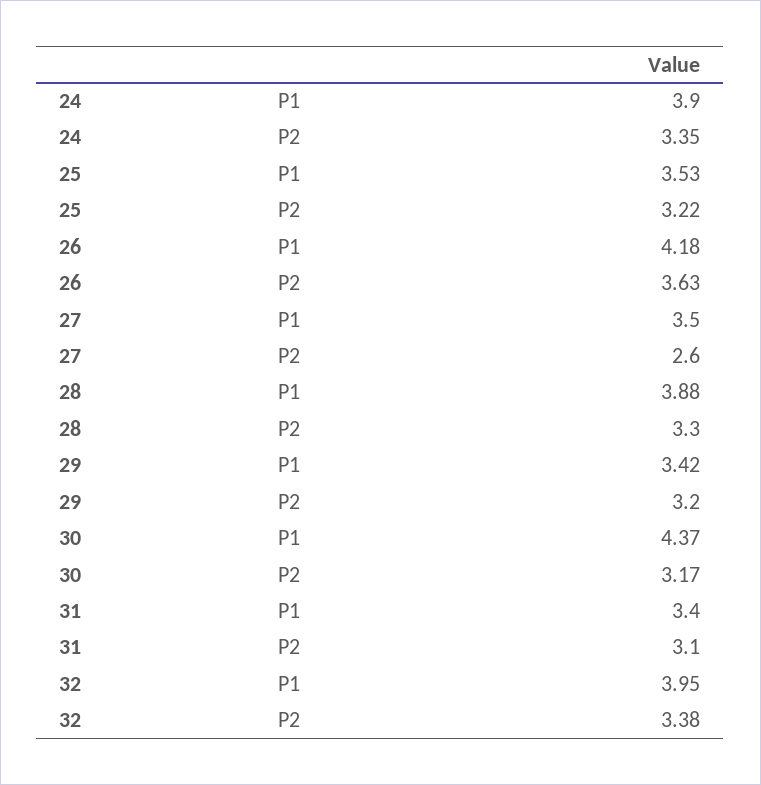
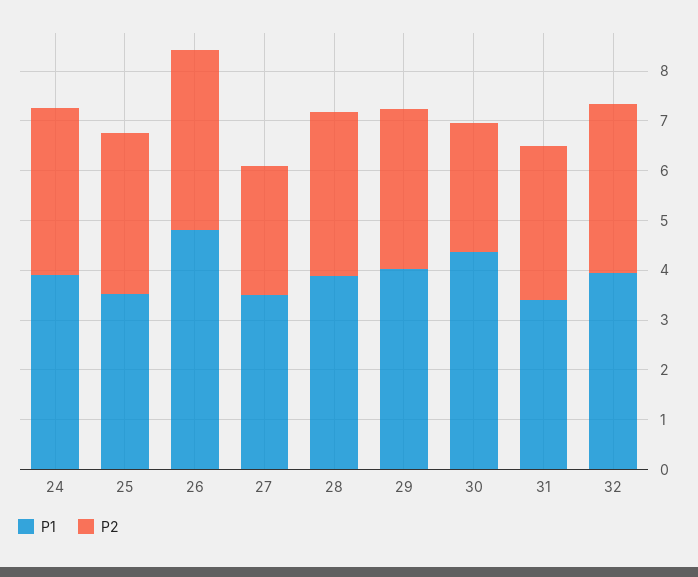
  {
    "P1": {
      "24": 3.9,
      "25": 3.53,
-     "26": 4.18,
+     "26": 4.8,
      "27": 3.5,
      "28": 3.88,
-     "29": 3.42,
+     "29": 4,
      "30": 4.37,
      "31": 3.4,
      "32": 3.95
    },
    "P2": {
      "24": 3.35,
      "25": 3.22,
      "26": 3.63,
      "27": 2.6,
      "28": 3.3,
      "29": 3.2,
-     "30": 3.17,
+     "30": 2.6,
      "31": 3.1,
      "32": 3.38
    }
  }

